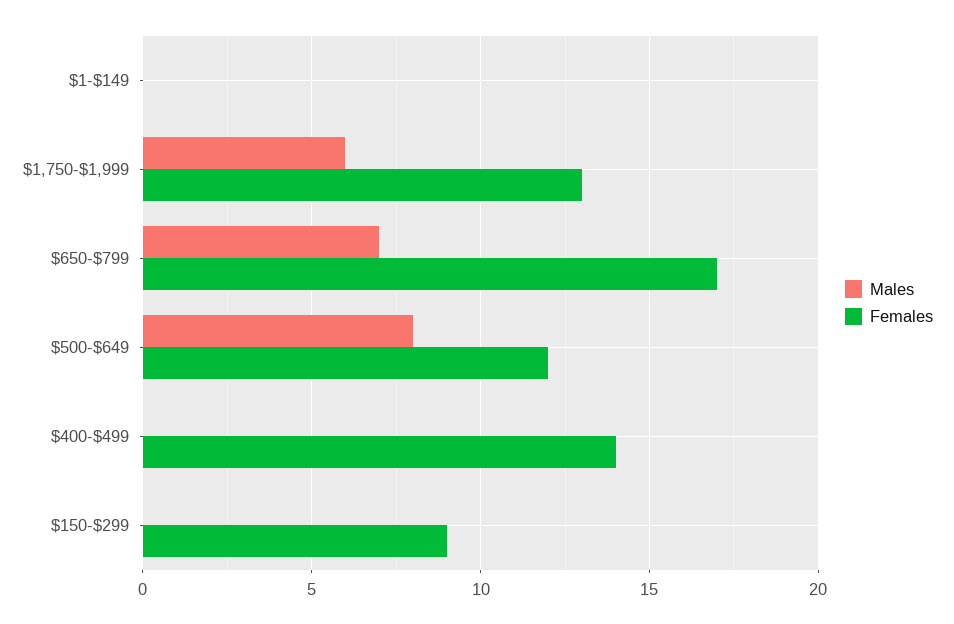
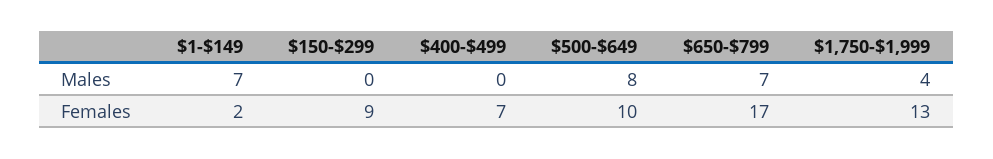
  {
    "Males": {
-     "$1-$149": 0,
+     "$1-$149": 7,
-     "$1,750-$1,999": 6,
+     "$1,750-$1,999": 4,
      "$650-$799": 7,
      "$500-$649": 8,
      "$400-$499": 0,
      "$150-$299": 0
    },
    "Females": {
-     "$1-$149": 0,
+     "$1-$149": 2,
      "$1,750-$1,999": 13,
      "$650-$799": 17,
-     "$500-$649": 12,
+     "$500-$649": 10,
-     "$400-$499": 14,
+     "$400-$499": 7,
      "$150-$299": 9
    }
  }

